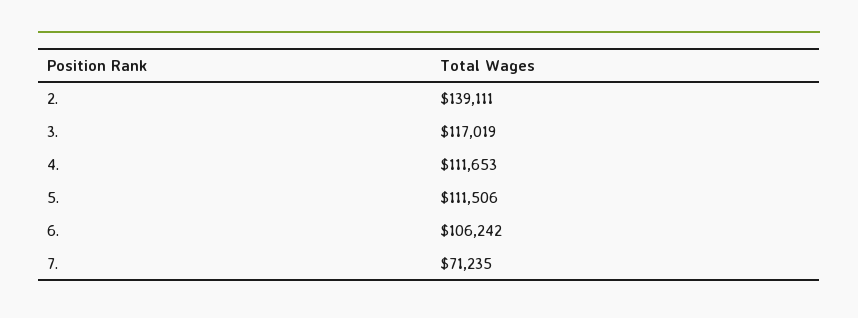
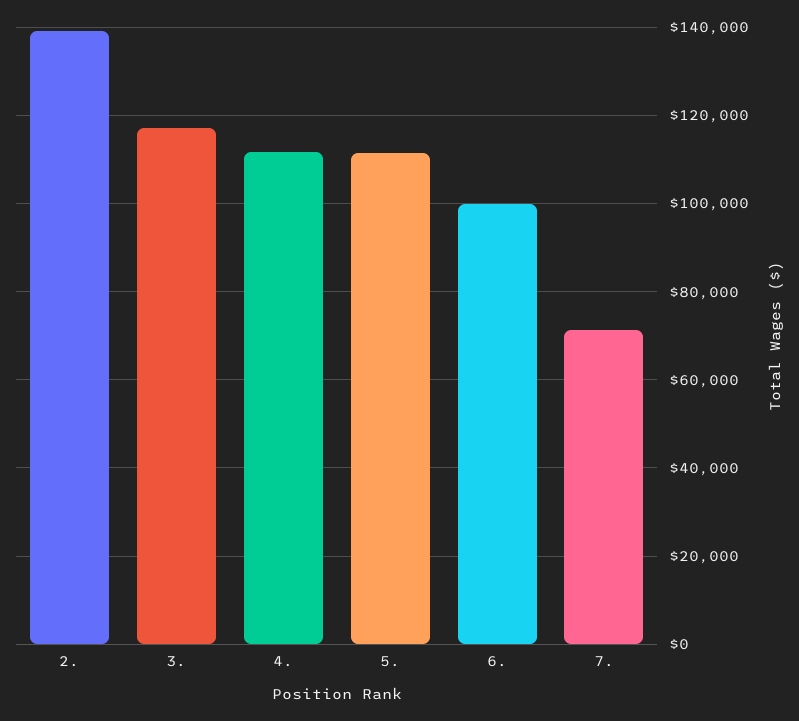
  {
    "2.": 139111,
    "3.": 117019,
    "4.": 111653,
    "5.": 111506,
-   "6.": 106242,
+   "6.": 100000,
    "7.": 71235
  }

